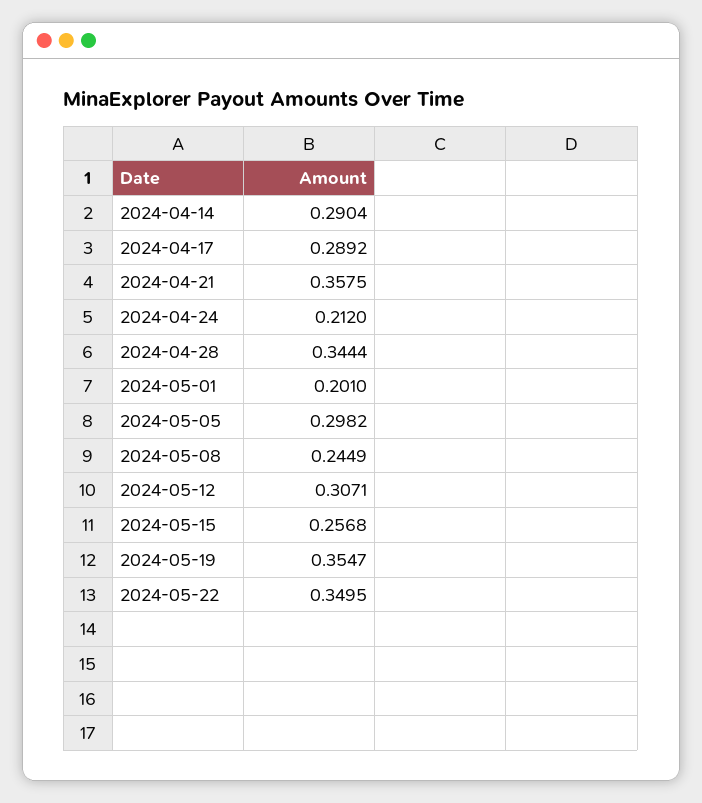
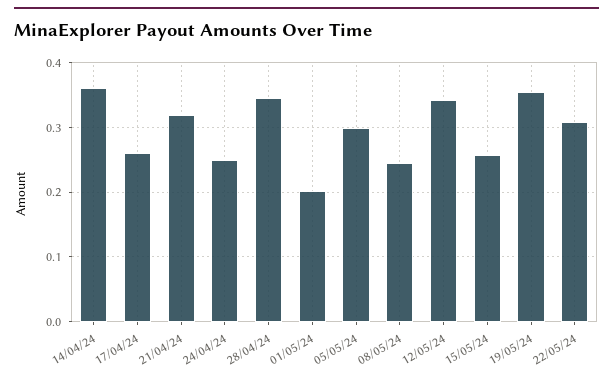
  {
-   "2024-04-14": 0.2904,
+   "2024-04-14": 0.36,
-   "2024-04-17": 0.2892,
+   "2024-04-17": 0.26,
-   "2024-04-21": 0.3575,
+   "2024-04-21": 0.32,
-   "2024-04-24": 0.212,
+   "2024-04-24": 0.25,
    "2024-04-28": 0.3444,
    "2024-05-01": 0.201,
    "2024-05-05": 0.2982,
    "2024-05-08": 0.2449,
-   "2024-05-12": 0.3071,
+   "2024-05-12": 0.34,
    "2024-05-15": 0.2568,
    "2024-05-19": 0.3547,
-   "2024-05-22": 0.3495
+   "2024-05-22": 0.31
  }

